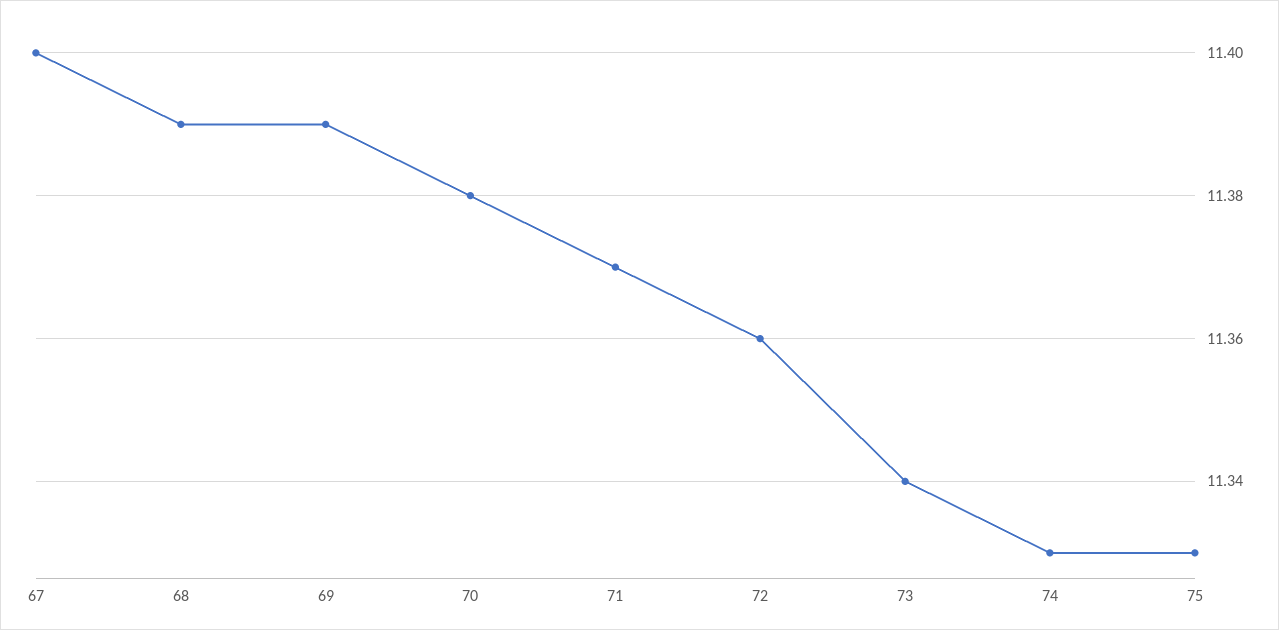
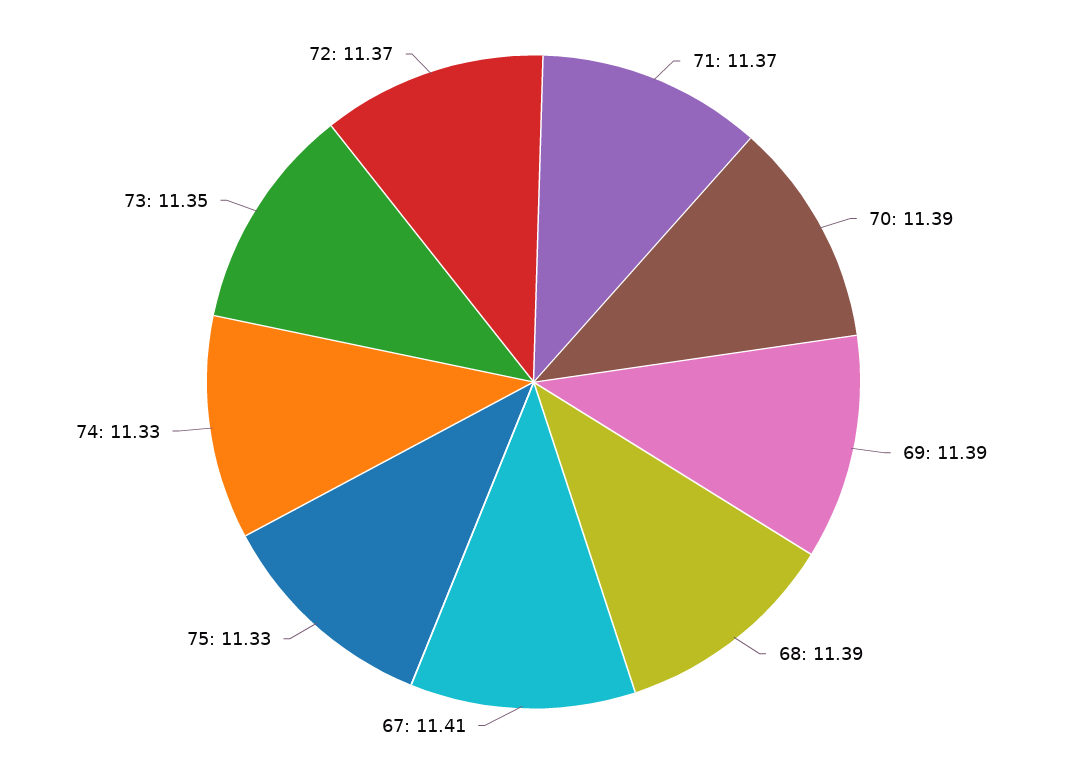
  {
-   "67": 11.4,
+   "67": 11.41,
    "68": 11.39,
    "69": 11.39,
-   "70": 11.38,
+   "70": 11.39,
    "71": 11.37,
-   "72": 11.36,
+   "72": 11.37,
-   "73": 11.34,
+   "73": 11.35,
    "74": 11.33,
    "75": 11.33
  }

